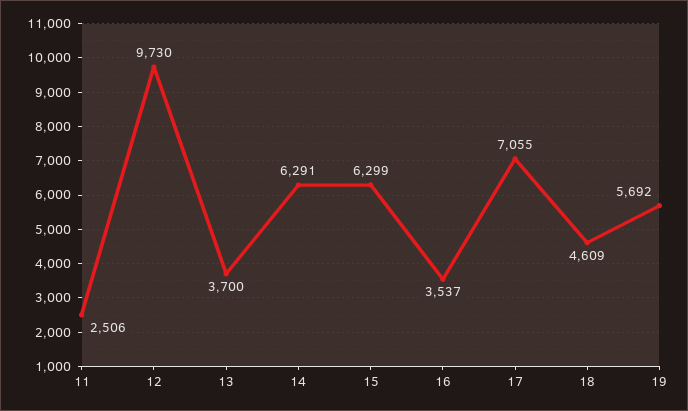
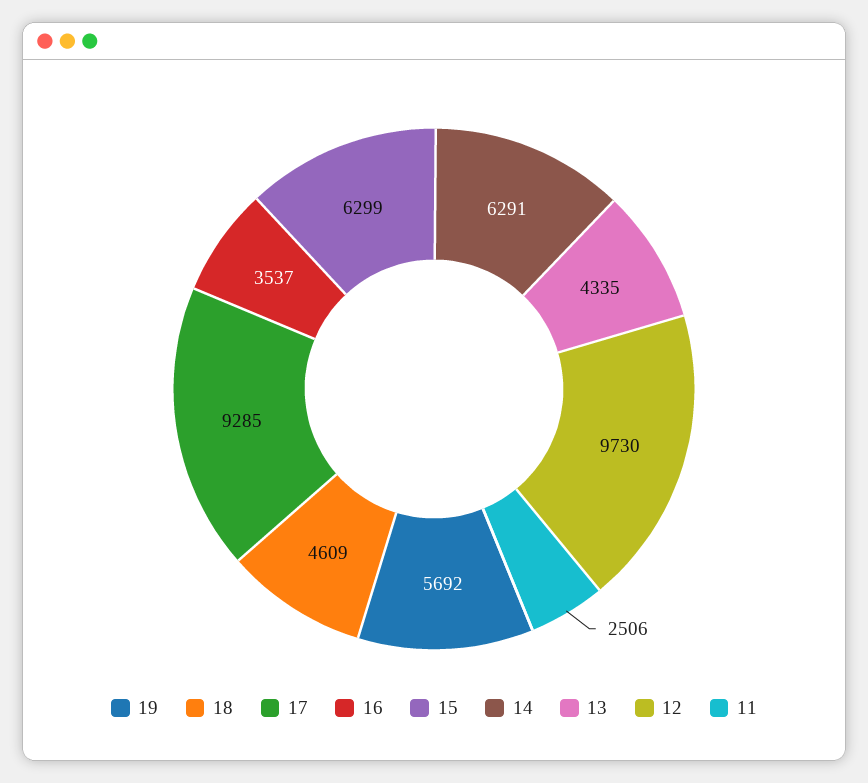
  {
    "11": 2506,
    "12": 9730,
-   "13": 3700,
+   "13": 4335,
    "14": 6291,
    "15": 6299,
    "16": 3537,
-   "17": 7055,
+   "17": 9285,
    "18": 4609,
    "19": 5692
  }

